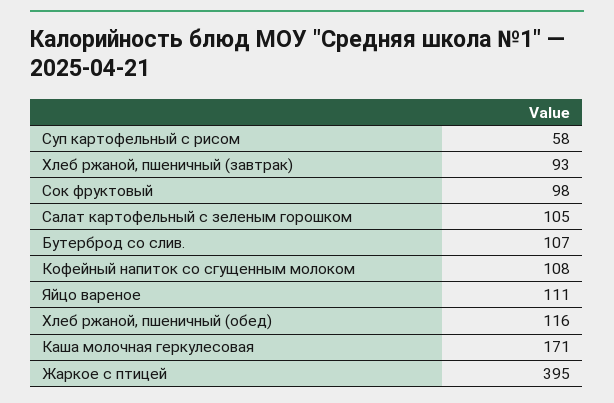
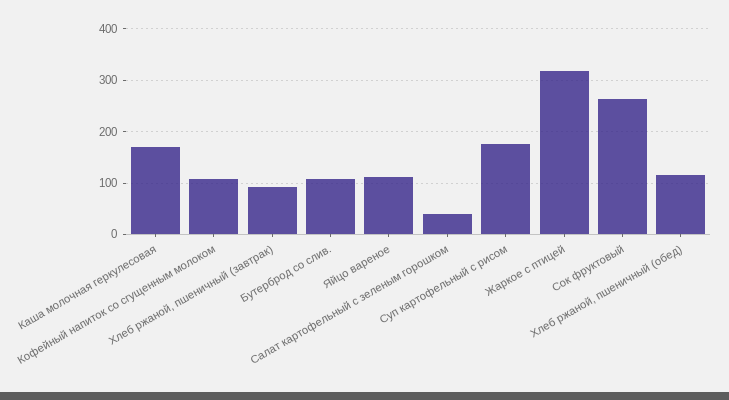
  {
-   "Суп картофельный с рисом": 58,
+   "Суп картофельный с рисом": 180,
    "Хлеб ржаной, пшеничный (завтрак)": 93,
-   "Сок фруктовый": 98,
+   "Сок фруктовый": 260,
-   "Салат картофельный с зеленым горошком": 105,
+   "Салат картофельный с зеленым горошком": 40,
    "Бутерброд со слив.": 107,
    "Кофейный напиток со сгущенным молоком": 108,
    "Яйцо вареное": 111,
    "Хлеб ржаной, пшеничный (обед)": 116,
    "Каша молочная геркулесовая": 171,
-   "Жаркое с птицей": 395
+   "Жаркое с птицей": 320
  }

